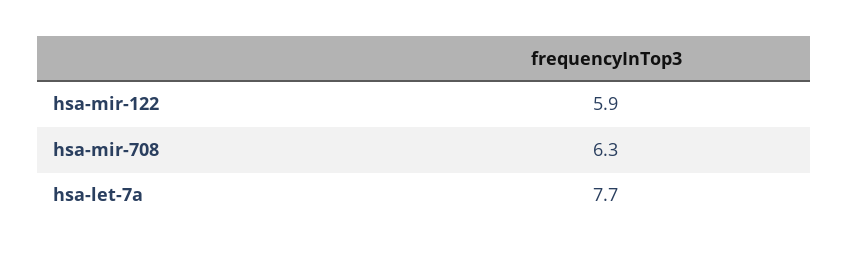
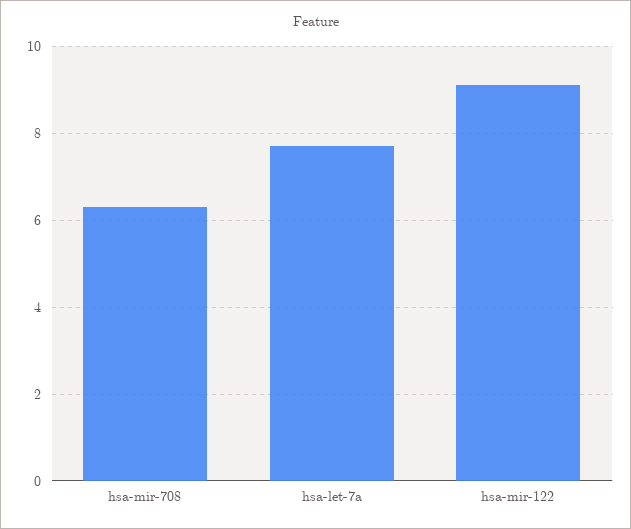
  {
-   "hsa-mir-122": 5.9,
+   "hsa-mir-122": 9,
    "hsa-mir-708": 6.3,
    "hsa-let-7a": 7.7
  }

